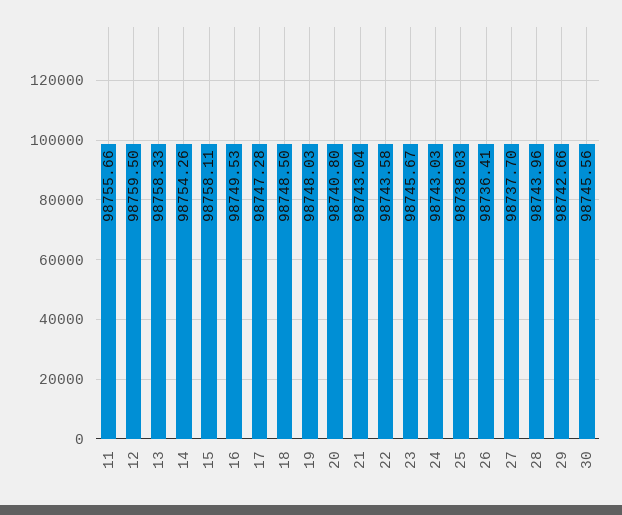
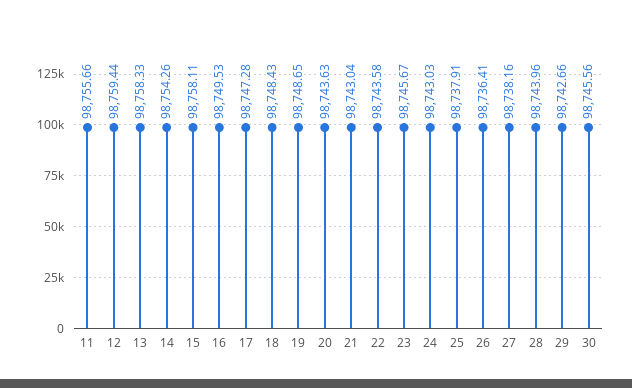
  {
    "11": 98755.66,
-   "12": 98759.5,
+   "12": 98759.44,
    "13": 98758.33,
    "14": 98754.26,
    "15": 98758.11,
    "16": 98749.53,
    "17": 98747.28,
-   "18": 98748.5,
+   "18": 98748.43,
-   "19": 98748.03,
+   "19": 98748.65,
-   "20": 98740.8,
+   "20": 98743.63,
    "21": 98743.04,
    "22": 98743.58,
    "23": 98745.67,
    "24": 98743.03,
-   "25": 98738.03,
+   "25": 98737.91,
    "26": 98736.41,
-   "27": 98737.7,
+   "27": 98738.16,
    "28": 98743.96,
    "29": 98742.66,
    "30": 98745.56
  }

